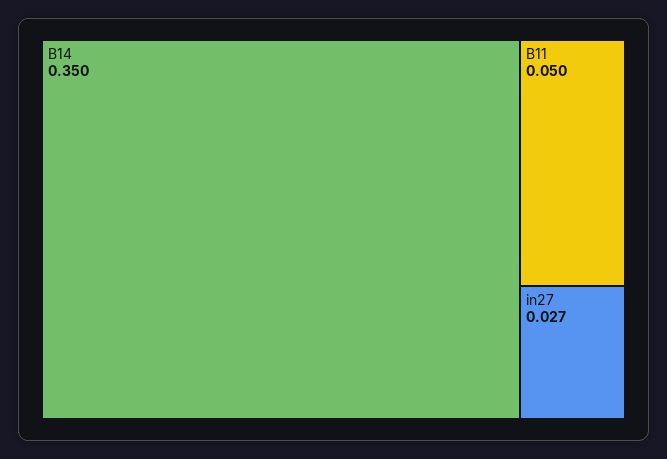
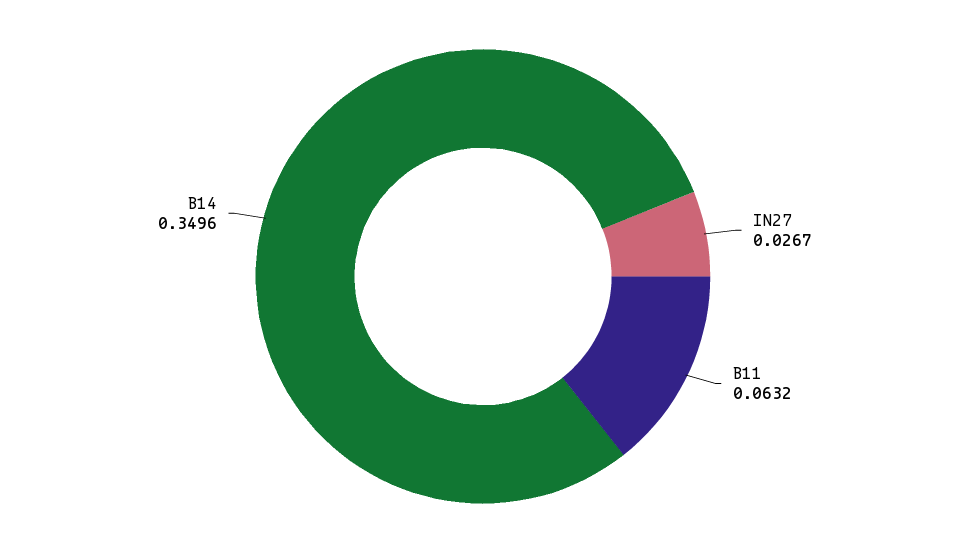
  {
    "B14": 0.3496,
-   "B11": 0.05,
+   "B11": 0.0632,
    "in27": 0.0267
  }

